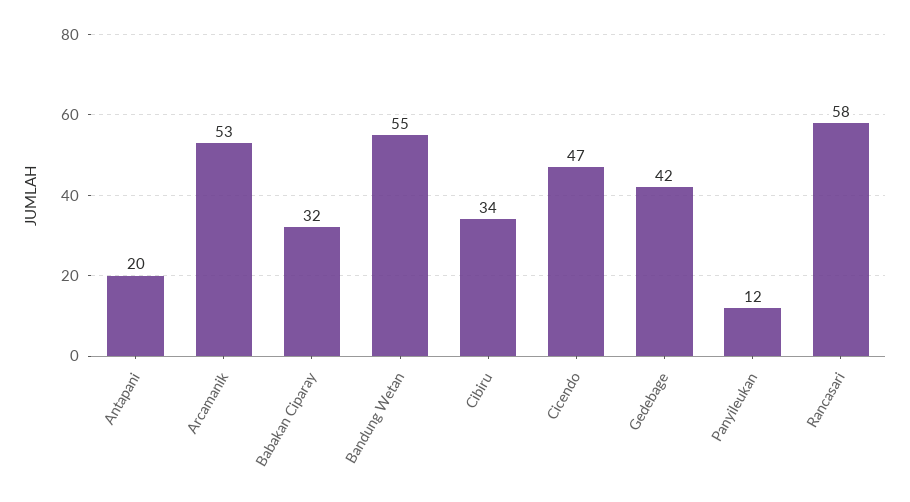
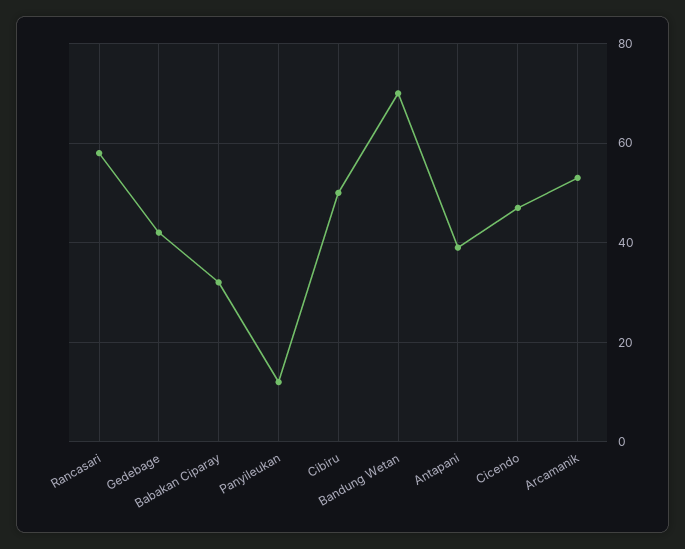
  {
-   "Antapani": 20,
+   "Antapani": 40,
    "Arcamanik": 53,
    "Babakan Ciparay": 32,
-   "Bandung Wetan": 55,
+   "Bandung Wetan": 70,
-   "Cibiru": 34,
+   "Cibiru": 50,
    "Cicendo": 47,
    "Gedebage": 42,
    "Panyileukan": 12,
    "Rancasari": 58
  }

